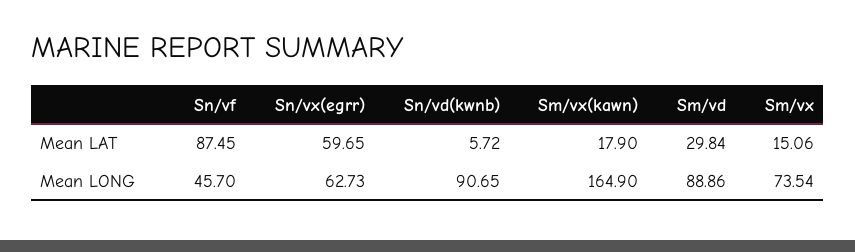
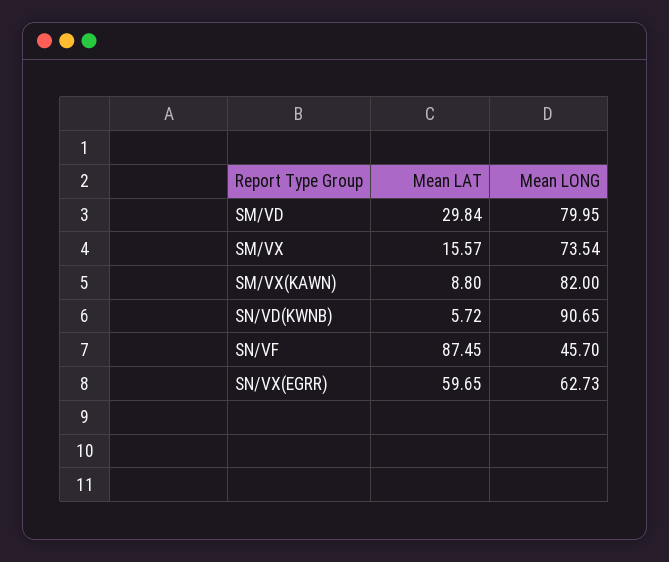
  {
    "Sn/vf": {
      "Mean LAT": 87.45,
      "Mean LONG": 45.7
    },
    "Sn/vx(egrr)": {
      "Mean LAT": 59.65,
      "Mean LONG": 62.73
    },
    "Sn/vd(kwnb)": {
      "Mean LAT": 5.72,
      "Mean LONG": 90.65
    },
    "Sm/vx(kawn)": {
-     "Mean LAT": 17.9,
+     "Mean LAT": 8.8,
-     "Mean LONG": 164.9
+     "Mean LONG": 82
    },
    "Sm/vd": {
      "Mean LAT": 29.84,
-     "Mean LONG": 88.86
+     "Mean LONG": 79.95
    },
    "Sm/vx": {
-     "Mean LAT": 15.06,
+     "Mean LAT": 15.57,
      "Mean LONG": 73.54
    }
  }

